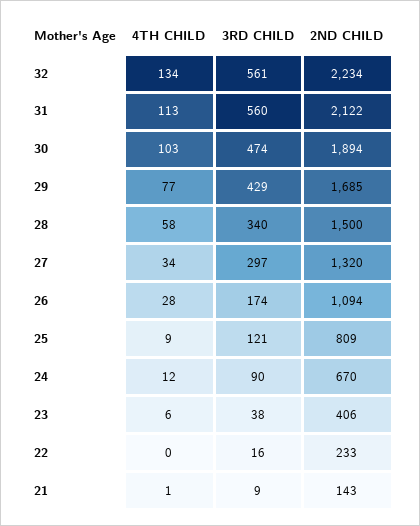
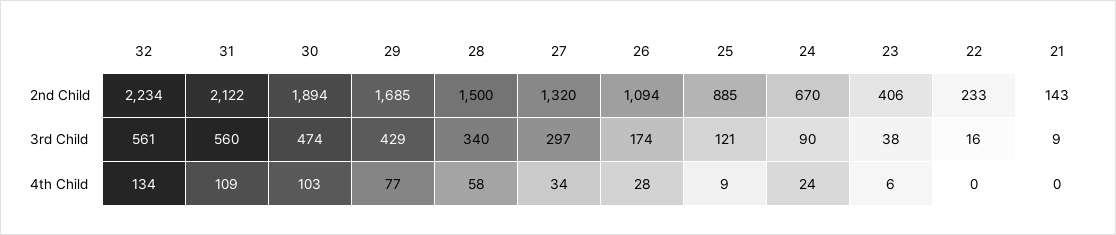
  {
    "4TH CHILD": {
      "32": 134,
-     "31": 113,
+     "31": 109,
      "30": 103,
      "29": 77,
      "28": 58,
      "27": 34,
      "26": 28,
      "25": 9,
-     "24": 12,
+     "24": 24,
      "23": 6,
      "22": 0,
-     "21": 1
+     "21": 0
    },
    "3RD CHILD": {
      "32": 561,
      "31": 560,
      "30": 474,
      "29": 429,
      "28": 340,
      "27": 297,
      "26": 174,
      "25": 121,
      "24": 90,
      "23": 38,
      "22": 16,
      "21": 9
    },
    "2ND CHILD": {
      "32": 2234,
      "31": 2122,
      "30": 1894,
      "29": 1685,
      "28": 1500,
      "27": 1320,
      "26": 1094,
-     "25": 809,
+     "25": 885,
      "24": 670,
      "23": 406,
      "22": 233,
      "21": 143
    }
  }

